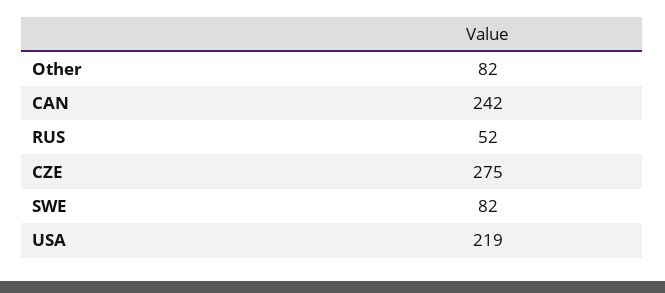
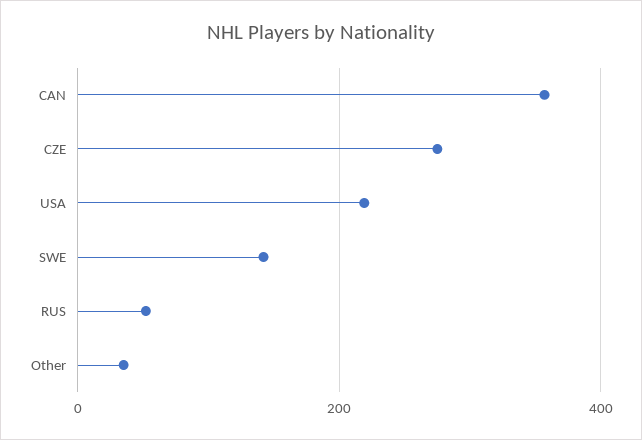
  {
-   "Other": 82,
+   "Other": 40,
-   "CAN": 242,
+   "CAN": 360,
    "RUS": 52,
    "CZE": 275,
-   "SWE": 82,
+   "SWE": 140,
    "USA": 219
  }

